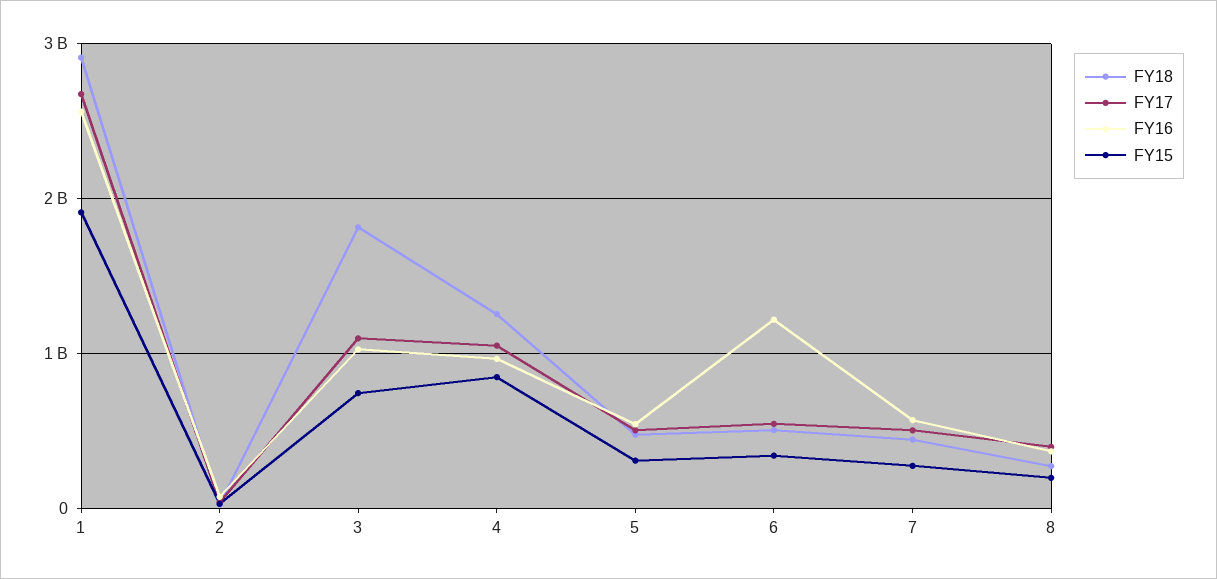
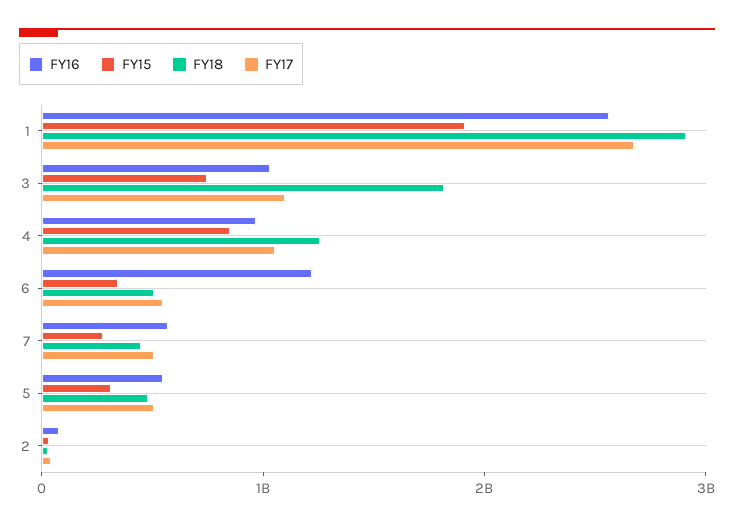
  {
    "FY18": {
      "1": 2900000000,
      "2": 0,
      "3": 1800000000,
      "4": 1300000000,
      "5": 500000000,
      "6": 500000000,
-     "7": 400000000,
+     "7": 400000000
-     "8": 300000000
    },
    "FY17": {
      "1": 2700000000,
      "2": 0,
      "3": 1100000000,
      "4": 1100000000,
      "5": 500000000,
      "6": 500000000,
-     "7": 500000000,
+     "7": 500000000
-     "8": 400000000
    },
    "FY16": {
      "1": 2600000000,
      "2": 100000000,
      "3": 1000000000,
      "4": 1000000000,
      "5": 500000000,
      "6": 1200000000,
-     "7": 600000000,
+     "7": 600000000
-     "8": 400000000
    },
    "FY15": {
      "1": 1900000000,
      "2": 0,
      "3": 700000000,
      "4": 800000000,
      "5": 300000000,
      "6": 300000000,
-     "7": 300000000,
+     "7": 300000000
-     "8": 200000000
    }
  }

